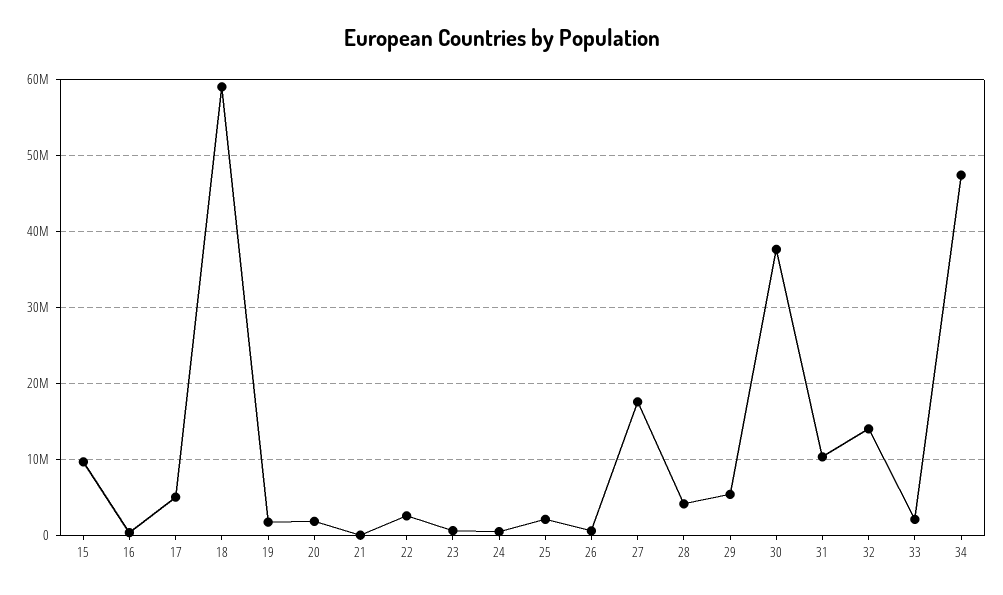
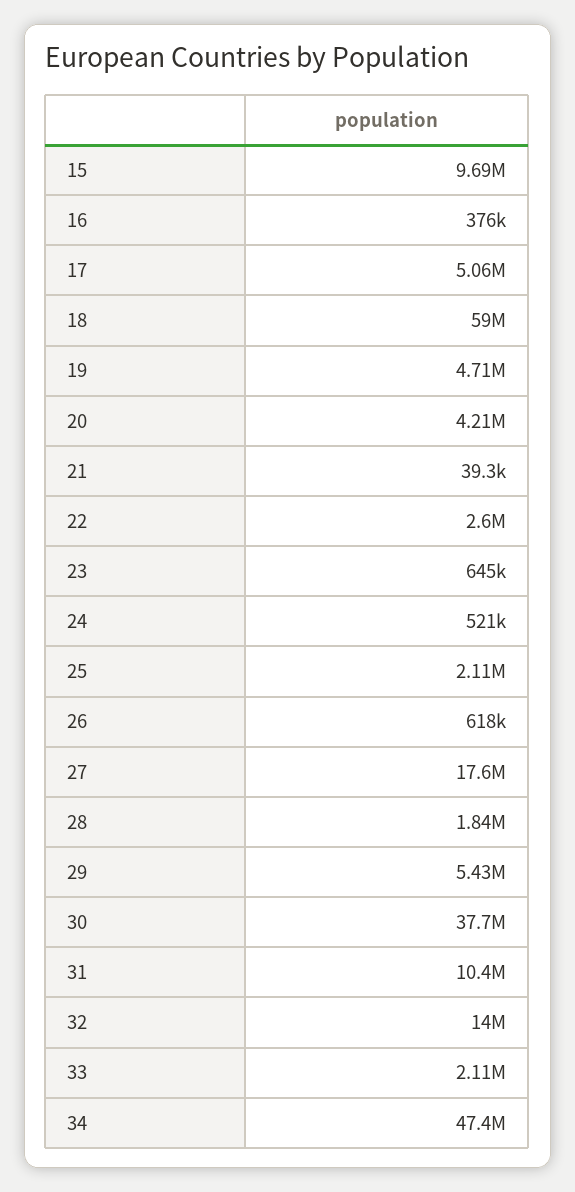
  {
    "15": 9690000,
    "16": 376000,
    "17": 5060000,
    "18": 59000000,
-   "19": 2000000,
+   "19": 4710000,
-   "20": 2000000,
+   "20": 4210000,
    "21": 39300,
    "22": 2600000,
    "23": 645000,
    "24": 521000,
    "25": 2110000,
    "26": 618000,
    "27": 17600000,
-   "28": 4000000,
+   "28": 1840000,
    "29": 5430000,
    "30": 37700000,
    "31": 10400000,
    "32": 14000000,
    "33": 2110000,
    "34": 47400000
  }

